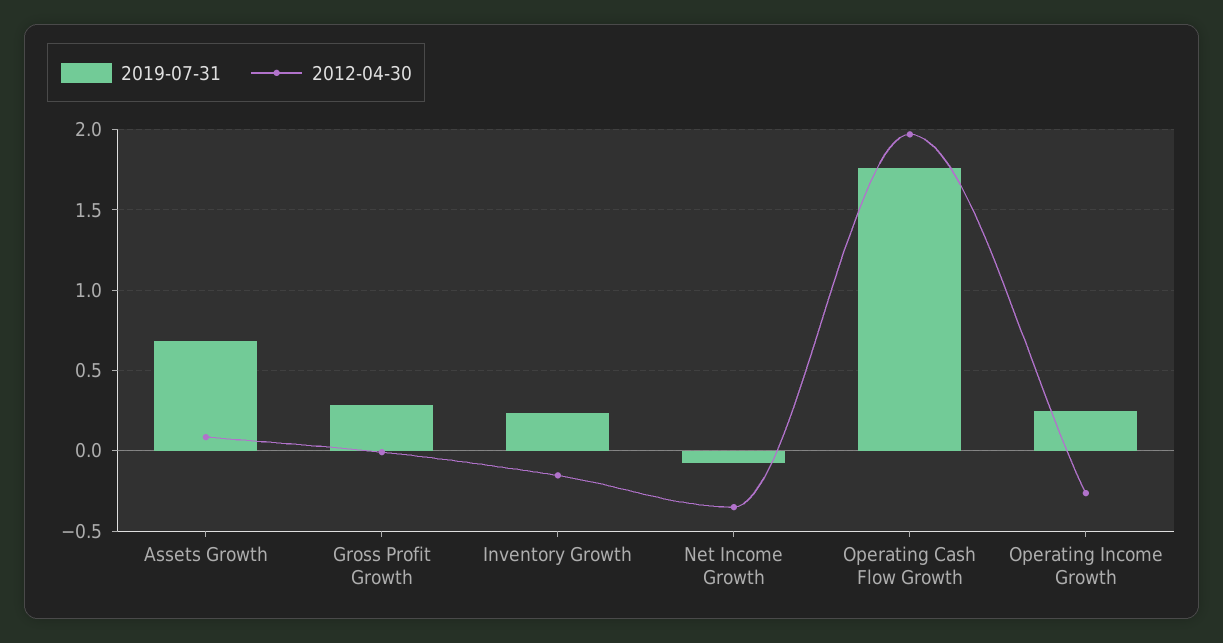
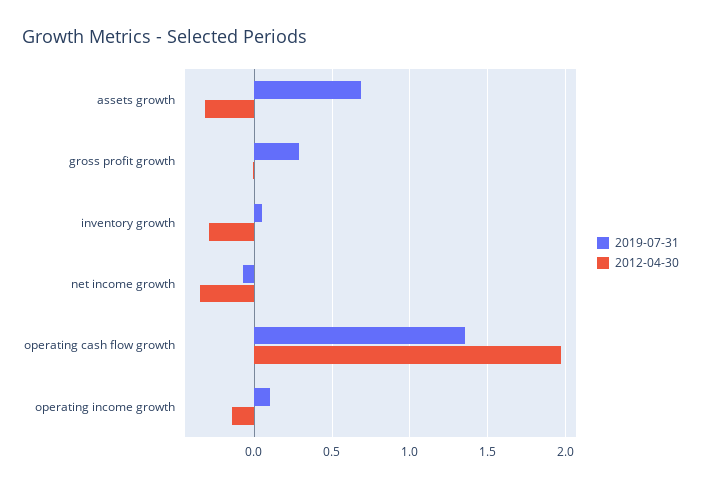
  {
    "2019-07-31": {
      "Assets Growth": 0.7,
      "Gross Profit Growth": 0.3,
-     "Inventory Growth": 0.25,
+     "Inventory Growth": 0.05,
      "Net Income Growth": -0.05,
-     "Operating Cash Flow Growth": 1.75,
+     "Operating Cash Flow Growth": 1.35,
-     "Operating Income Growth": 0.25
+     "Operating Income Growth": 0.1
    },
    "2012-04-30": {
-     "Assets Growth": 0.1,
+     "Assets Growth": -0.3,
      "Gross Profit Growth": 0,
-     "Inventory Growth": -0.15,
+     "Inventory Growth": -0.3,
      "Net Income Growth": -0.35,
      "Operating Cash Flow Growth": 1.95,
-     "Operating Income Growth": -0.25
+     "Operating Income Growth": -0.15
    }
  }

